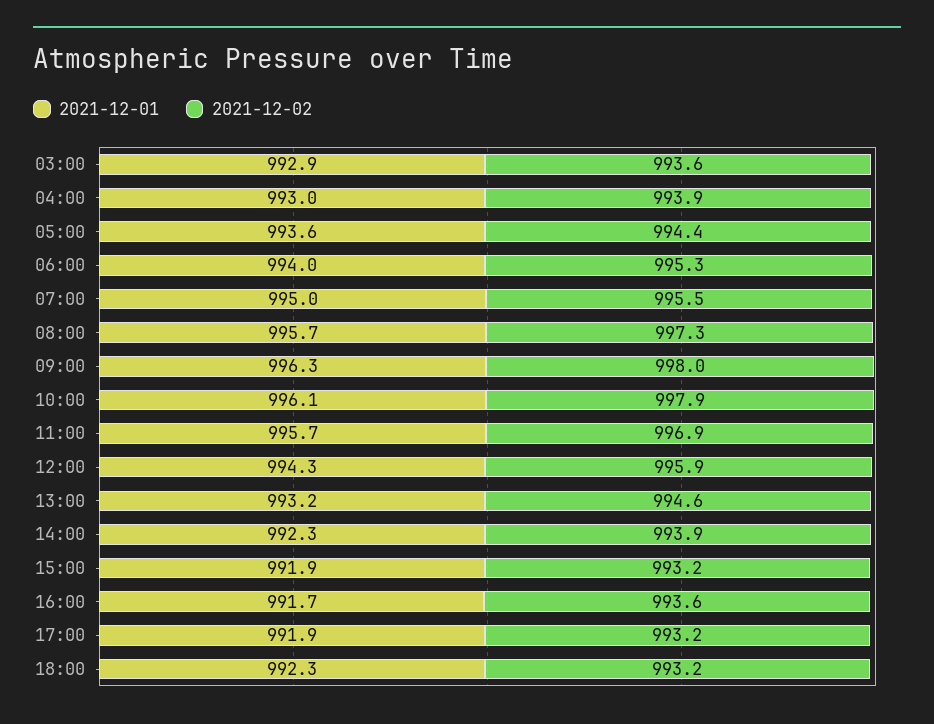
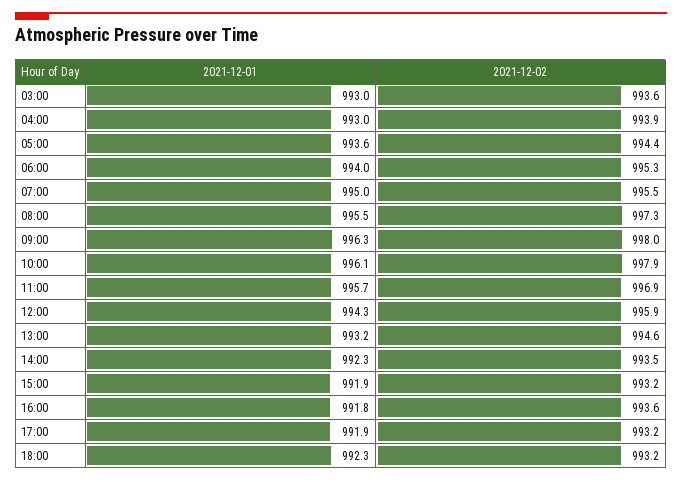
  {
    "2021-12-01": {
-     "03:00": 992.9,
+     "03:00": 993,
      "04:00": 993,
      "05:00": 993.6,
      "06:00": 994,
      "07:00": 995,
-     "08:00": 995.7,
+     "08:00": 995.5,
      "09:00": 996.3,
      "10:00": 996.1,
      "11:00": 995.7,
      "12:00": 994.3,
      "13:00": 993.2,
      "14:00": 992.3,
      "15:00": 991.9,
-     "16:00": 991.7,
+     "16:00": 991.8,
      "17:00": 991.9,
      "18:00": 992.3
    },
    "2021-12-02": {
      "03:00": 993.6,
      "04:00": 993.9,
      "05:00": 994.4,
      "06:00": 995.3,
      "07:00": 995.5,
      "08:00": 997.3,
      "09:00": 998,
      "10:00": 997.9,
      "11:00": 996.9,
      "12:00": 995.9,
      "13:00": 994.6,
-     "14:00": 993.9,
+     "14:00": 993.5,
      "15:00": 993.2,
      "16:00": 993.6,
      "17:00": 993.2,
      "18:00": 993.2
    }
  }

